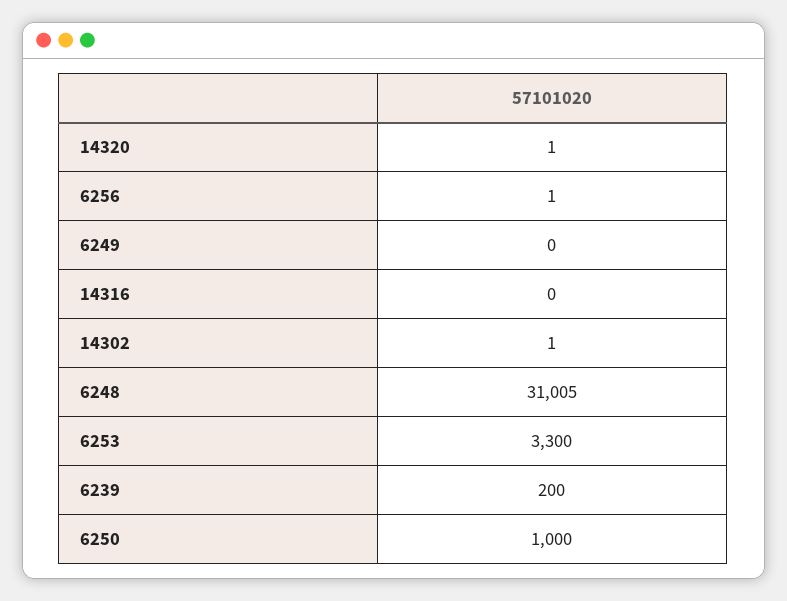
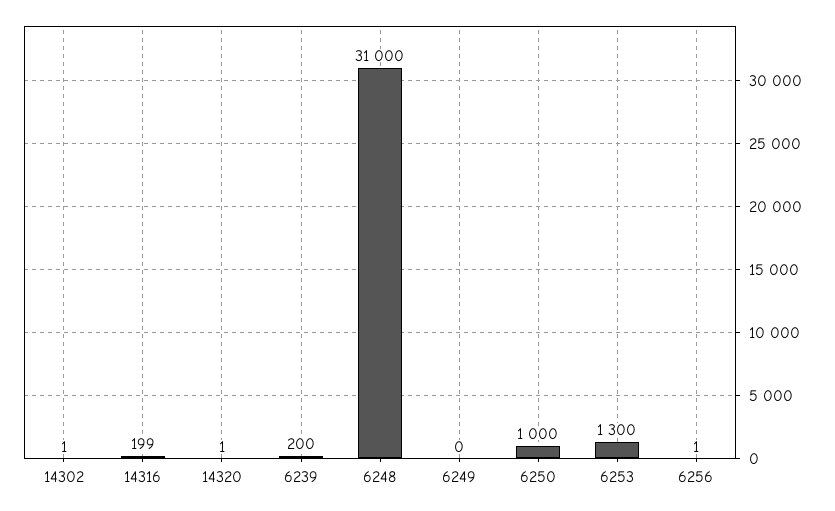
  {
    "14320": 1,
    "6256": 1,
    "6249": 0,
-   "14316": 0,
+   "14316": 199,
    "14302": 1,
-   "6248": 31005,
+   "6248": 31000,
-   "6253": 3300,
+   "6253": 1300,
    "6239": 200,
    "6250": 1000
  }

